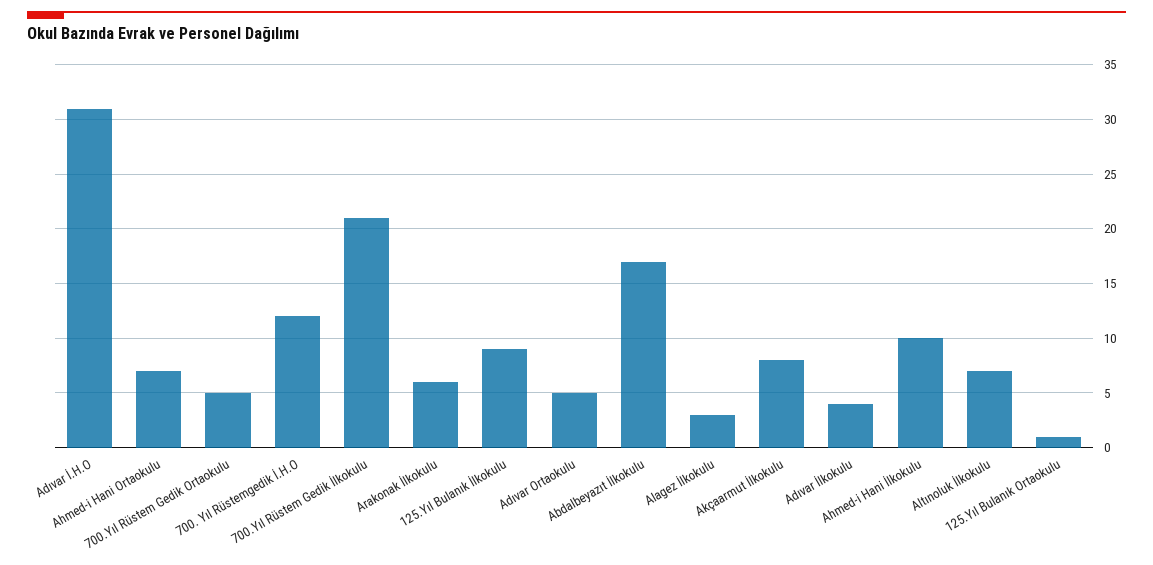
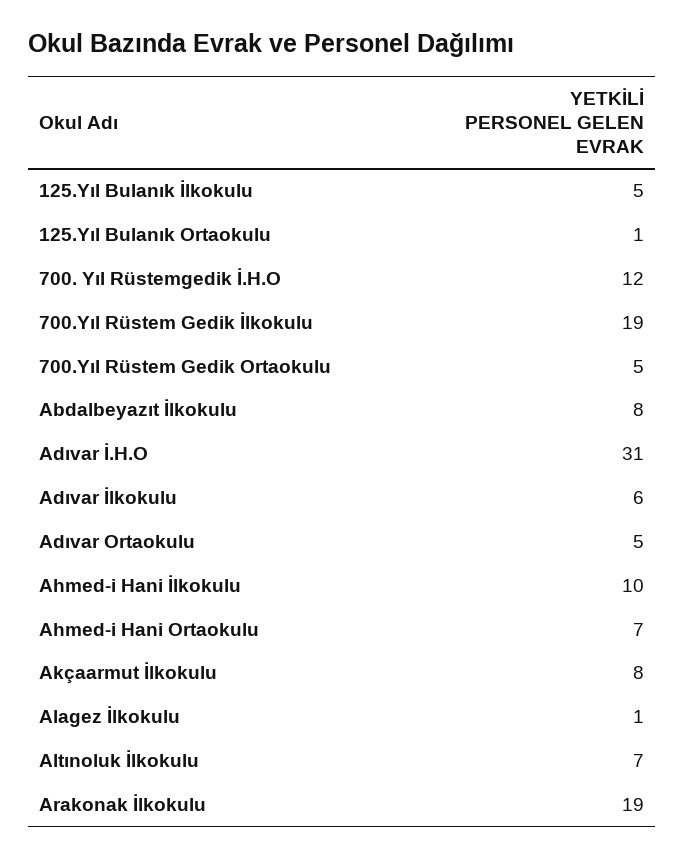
  {
    "Adıvar İ.H.O": 31,
    "Ahmed-i Hani Ortaokulu": 7,
    "700.Yıl Rüstem Gedik Ortaokulu": 5,
    "700. Yıl Rüstemgedik İ.H.O": 12,
-   "700.Yıl Rüstem Gedik İlkokulu": 21,
+   "700.Yıl Rüstem Gedik İlkokulu": 19,
-   "Arakonak İlkokulu": 6,
+   "Arakonak İlkokulu": 19,
-   "125.Yıl Bulanık İlkokulu": 9,
+   "125.Yıl Bulanık İlkokulu": 5,
    "Adıvar Ortaokulu": 5,
-   "Abdalbeyazıt İlkokulu": 17,
+   "Abdalbeyazıt İlkokulu": 8,
-   "Alagez İlkokulu": 3,
+   "Alagez İlkokulu": 1,
    "Akçaarmut İlkokulu": 8,
-   "Adıvar İlkokulu": 4,
+   "Adıvar İlkokulu": 6,
    "Ahmed-i Hani İlkokulu": 10,
    "Altınoluk İlkokulu": 7,
    "125.Yıl Bulanık Ortaokulu": 1
  }

